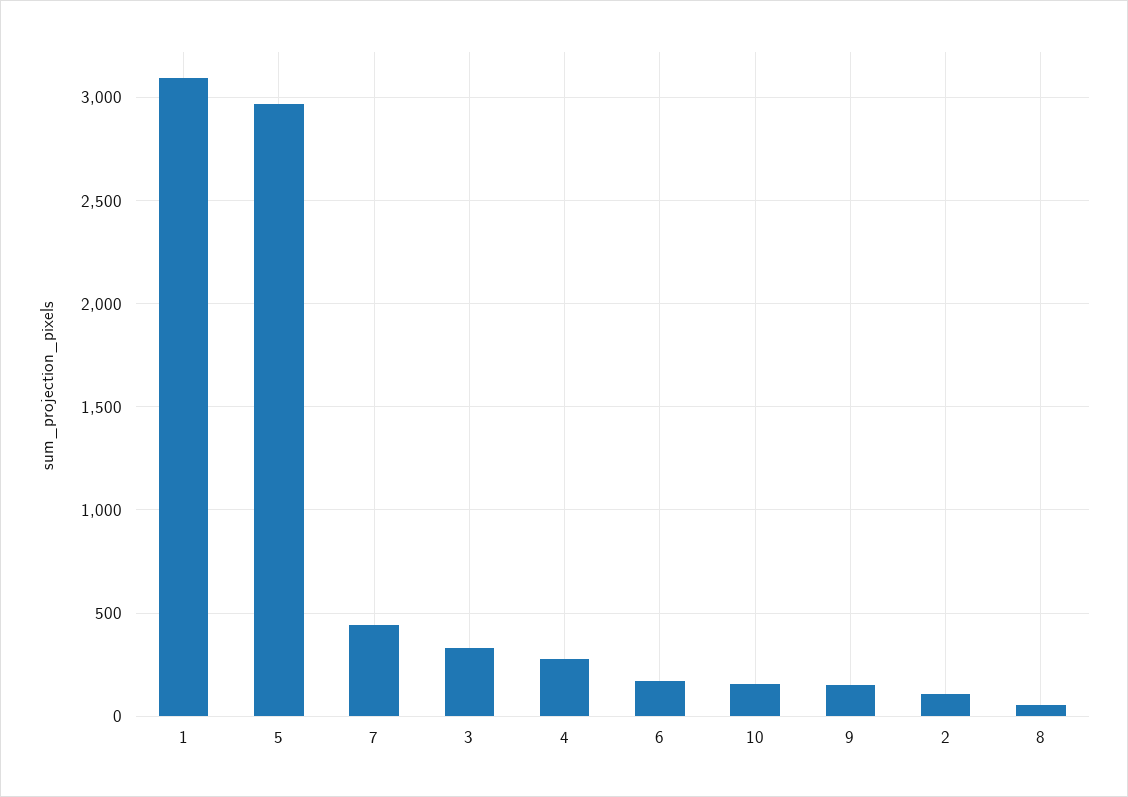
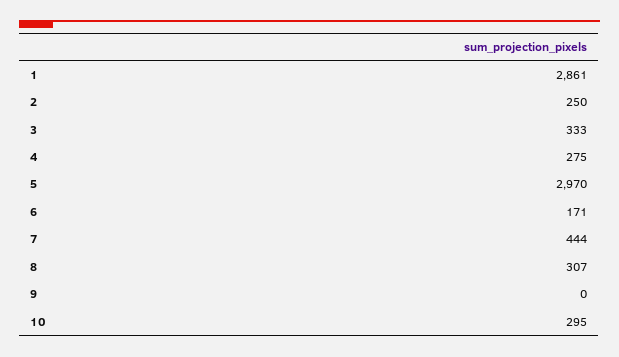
  {
-   "1": 3100,
+   "1": 2861,
    "5": 2970,
    "7": 444,
    "3": 333,
    "4": 275,
    "6": 171,
-   "10": 150,
+   "10": 295,
-   "9": 150,
+   "9": 0,
-   "2": 100,
+   "2": 250,
-   "8": 50
+   "8": 307
  }

